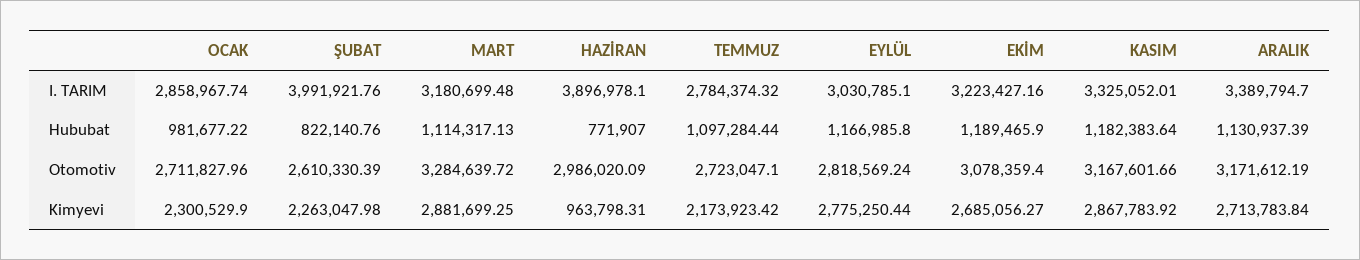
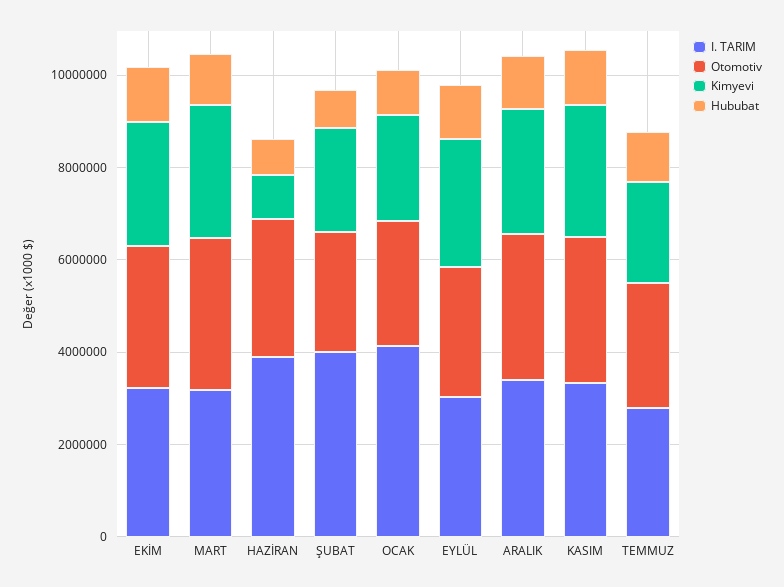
  {
    "I. TARIM": {
-     "OCAK": 2858967.74,
+     "OCAK": 4000000,
      "ŞUBAT": 3991921.76,
      "MART": 3180699.48,
      "HAZİRAN": 3896978.1,
      "TEMMUZ": 2784374.32,
      "EYLÜL": 3030785.1,
      "EKİM": 3223427.16,
      "KASIM": 3325052.01,
      "ARALIK": 3389794.7
    },
    "Hububat": {
      "OCAK": 981677.22,
      "ŞUBAT": 822140.76,
      "MART": 1114317.13,
      "HAZİRAN": 771907,
      "TEMMUZ": 1097284.44,
      "EYLÜL": 1166985.8,
      "EKİM": 1189465.9,
      "KASIM": 1182383.64,
      "ARALIK": 1130937.39
    },
    "Otomotiv": {
      "OCAK": 2711827.96,
      "ŞUBAT": 2610330.39,
      "MART": 3284639.72,
      "HAZİRAN": 2986020.09,
      "TEMMUZ": 2723047.1,
      "EYLÜL": 2818569.24,
      "EKİM": 3078359.4,
      "KASIM": 3167601.66,
      "ARALIK": 3171612.19
    },
    "Kimyevi": {
      "OCAK": 2300529.9,
      "ŞUBAT": 2263047.98,
      "MART": 2881699.25,
      "HAZİRAN": 963798.31,
      "TEMMUZ": 2173923.42,
      "EYLÜL": 2775250.44,
      "EKİM": 2685056.27,
      "KASIM": 2867783.92,
      "ARALIK": 2713783.84
    }
  }

